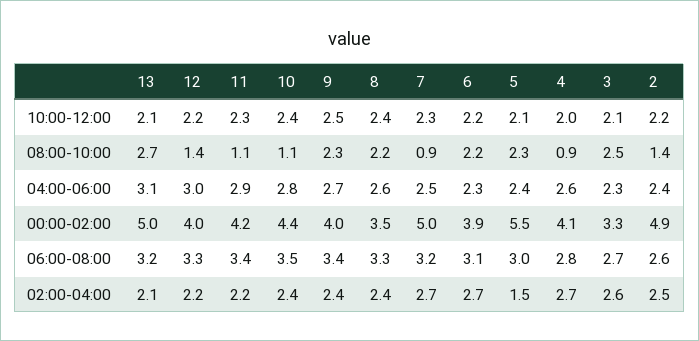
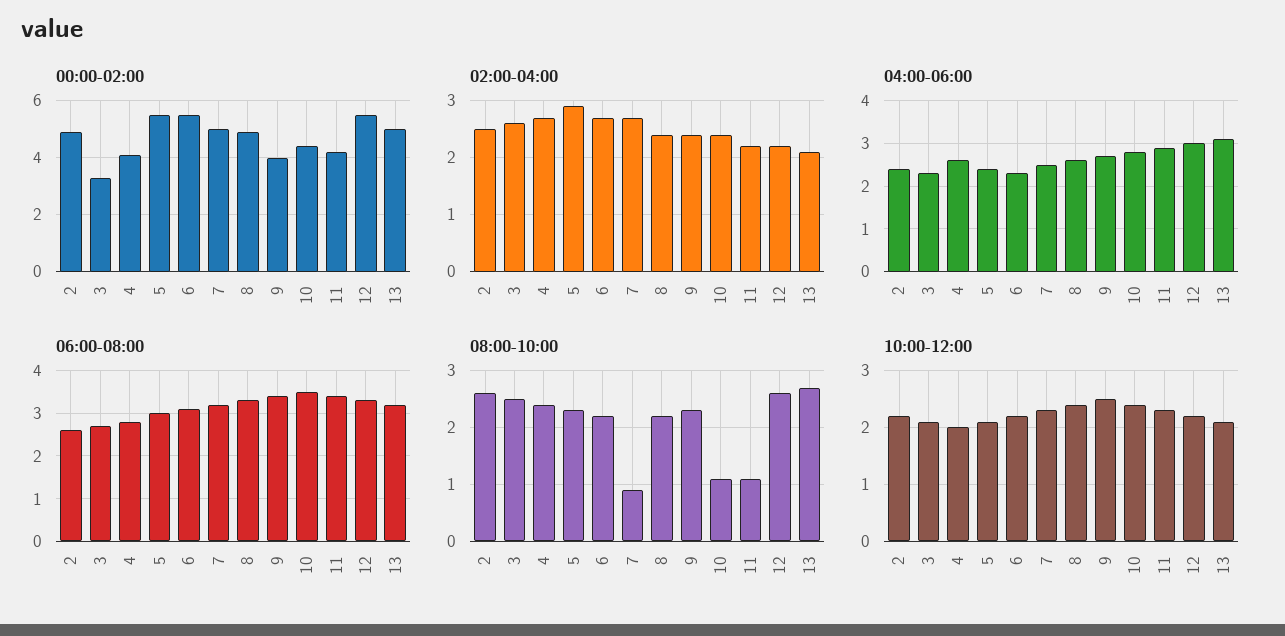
  {
    "10:00-12:00": {
      "13": 2.1,
      "12": 2.2,
      "11": 2.3,
      "10": 2.4,
      "9": 2.5,
      "8": 2.4,
      "7": 2.3,
      "6": 2.2,
      "5": 2.1,
      "4": 2,
      "3": 2.1,
      "2": 2.2
    },
    "08:00-10:00": {
      "13": 2.7,
-     "12": 1.4,
+     "12": 2.5,
      "11": 1.1,
      "10": 1.1,
      "9": 2.3,
      "8": 2.2,
      "7": 0.9,
      "6": 2.2,
      "5": 2.3,
-     "4": 0.9,
+     "4": 2.5,
      "3": 2.5,
-     "2": 1.4
+     "2": 2.5
    },
    "04:00-06:00": {
      "13": 3.1,
      "12": 3,
      "11": 2.9,
      "10": 2.8,
      "9": 2.7,
      "8": 2.6,
      "7": 2.5,
      "6": 2.3,
      "5": 2.4,
      "4": 2.6,
      "3": 2.3,
      "2": 2.4
    },
    "00:00-02:00": {
      "13": 5,
-     "12": 4,
+     "12": 5.5,
      "11": 4.2,
      "10": 4.4,
      "9": 4,
-     "8": 3.5,
+     "8": 5,
      "7": 5,
-     "6": 3.9,
+     "6": 5.5,
      "5": 5.5,
      "4": 4.1,
      "3": 3.3,
      "2": 4.9
    },
    "06:00-08:00": {
      "13": 3.2,
      "12": 3.3,
      "11": 3.4,
      "10": 3.5,
      "9": 3.4,
      "8": 3.3,
      "7": 3.2,
      "6": 3.1,
      "5": 3,
      "4": 2.8,
      "3": 2.7,
      "2": 2.6
    },
    "02:00-04:00": {
      "13": 2.1,
      "12": 2.2,
      "11": 2.2,
      "10": 2.4,
      "9": 2.4,
      "8": 2.4,
      "7": 2.7,
      "6": 2.7,
-     "5": 1.5,
+     "5": 3,
      "4": 2.7,
      "3": 2.6,
      "2": 2.5
    }
  }

